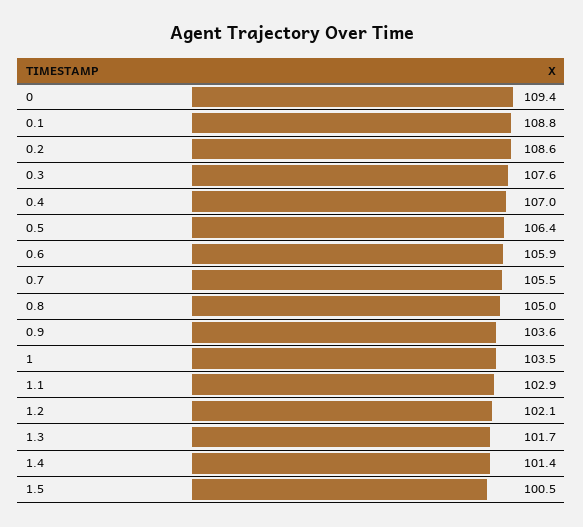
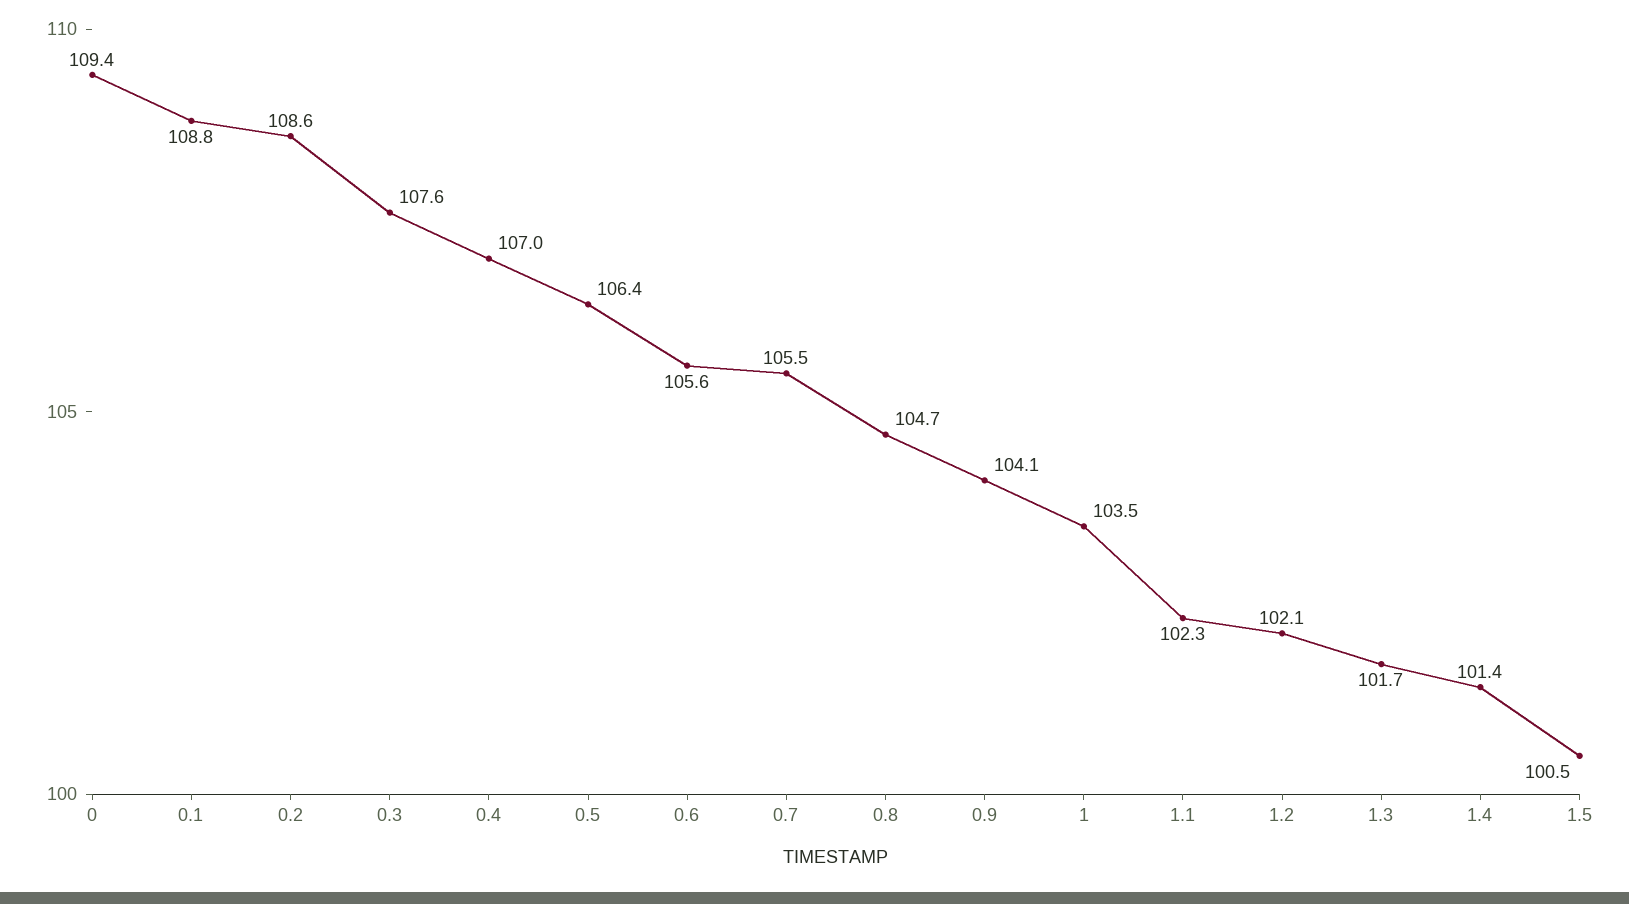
  {
    "0": 109.4,
    "0.1": 108.8,
    "0.2": 108.6,
    "0.3": 107.6,
    "0.4": 107,
    "0.5": 106.4,
-   "0.6": 105.9,
+   "0.6": 105.6,
    "0.7": 105.5,
-   "0.8": 105,
+   "0.8": 104.7,
-   "0.9": 103.6,
+   "0.9": 104.1,
    "1": 103.5,
-   "1.1": 102.9,
+   "1.1": 102.3,
    "1.2": 102.1,
    "1.3": 101.7,
    "1.4": 101.4,
    "1.5": 100.5
  }

